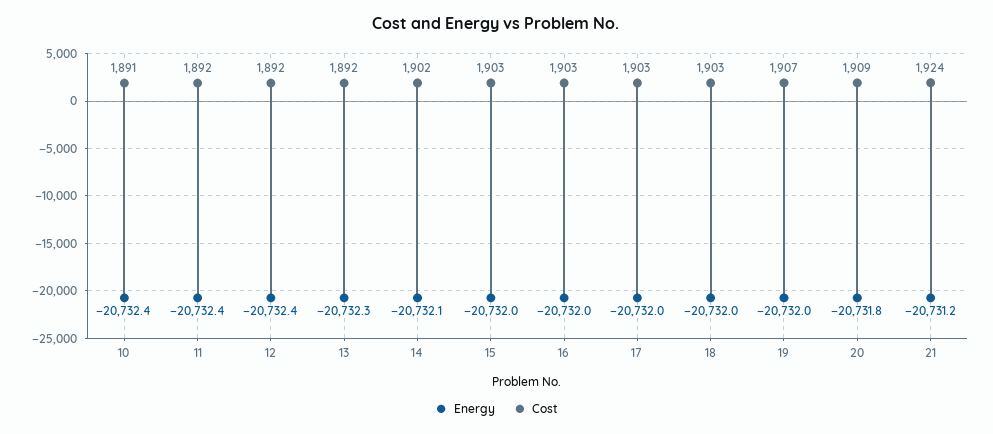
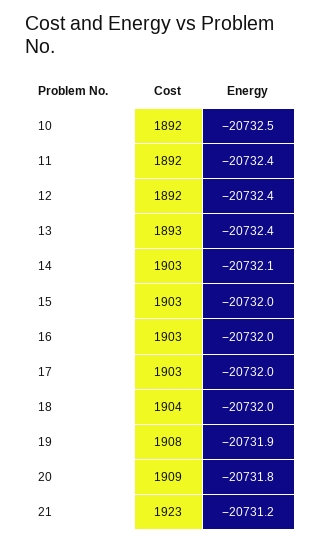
  {
    "Energy": {
-     "10": -20732.4,
+     "10": -20732.5,
      "11": -20732.4,
      "12": -20732.4,
-     "13": -20732.3,
+     "13": -20732.4,
      "14": -20732.1,
      "15": -20732,
      "16": -20732,
      "17": -20732,
      "18": -20732,
-     "19": -20732,
+     "19": -20731.9,
      "20": -20731.8,
      "21": -20731.2
    },
    "Cost": {
-     "10": 1891,
+     "10": 1892,
      "11": 1892,
      "12": 1892,
-     "13": 1892,
+     "13": 1893,
-     "14": 1902,
+     "14": 1903,
      "15": 1903,
      "16": 1903,
      "17": 1903,
-     "18": 1903,
+     "18": 1904,
-     "19": 1907,
+     "19": 1908,
      "20": 1909,
-     "21": 1924
+     "21": 1923
    }
  }

